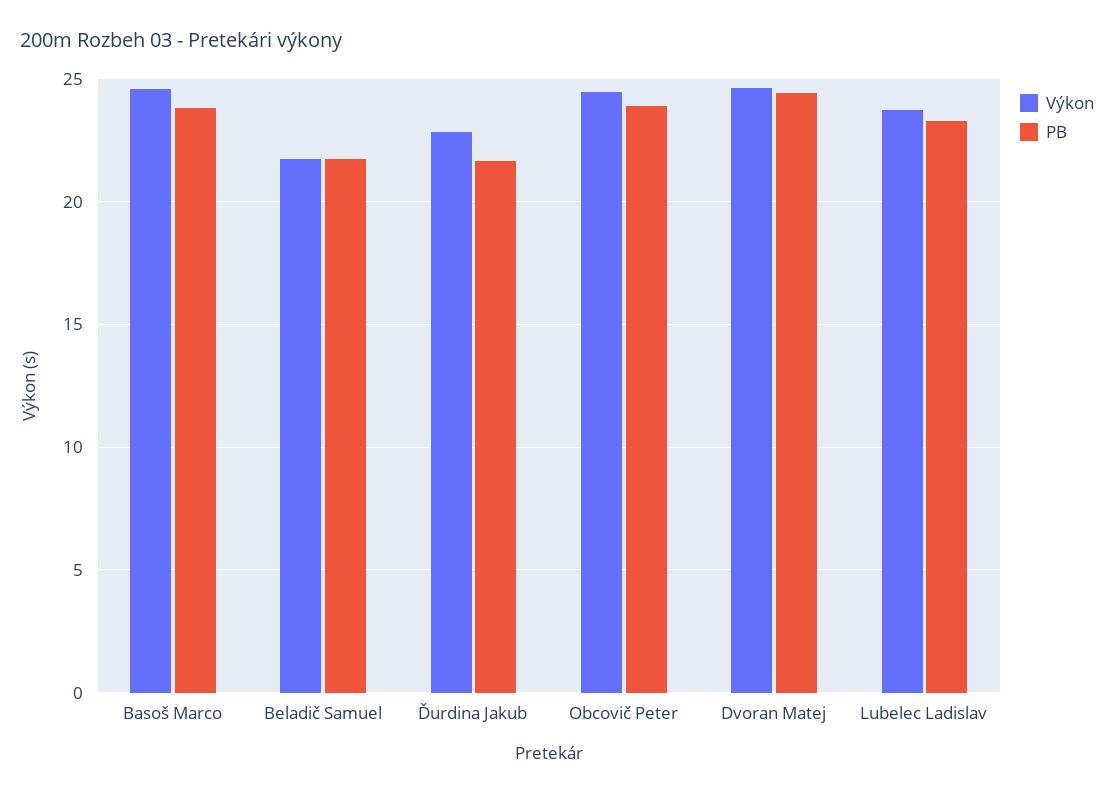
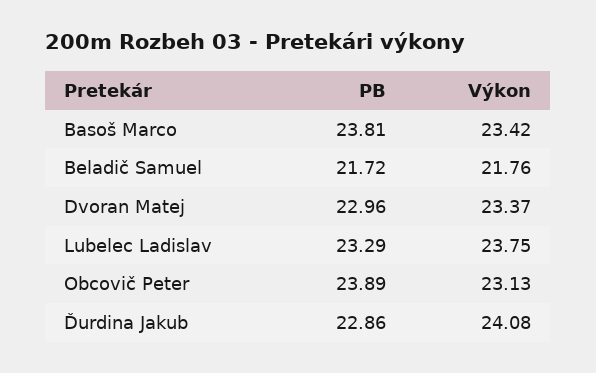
  {
    "Výkon": {
-     "Basoš Marco": 24.5,
+     "Basoš Marco": 23.42,
      "Beladič Samuel": 21.76,
-     "Ďurdina Jakub": 23,
+     "Ďurdina Jakub": 24.08,
-     "Obcovič Peter": 24.5,
+     "Obcovič Peter": 23.13,
-     "Dvoran Matej": 24.5,
+     "Dvoran Matej": 23.37,
      "Lubelec Ladislav": 23.75
    },
    "PB": {
      "Basoš Marco": 23.81,
      "Beladič Samuel": 21.72,
-     "Ďurdina Jakub": 21.5,
+     "Ďurdina Jakub": 22.86,
      "Obcovič Peter": 23.89,
-     "Dvoran Matej": 24.5,
+     "Dvoran Matej": 22.96,
      "Lubelec Ladislav": 23.29
    }
  }

